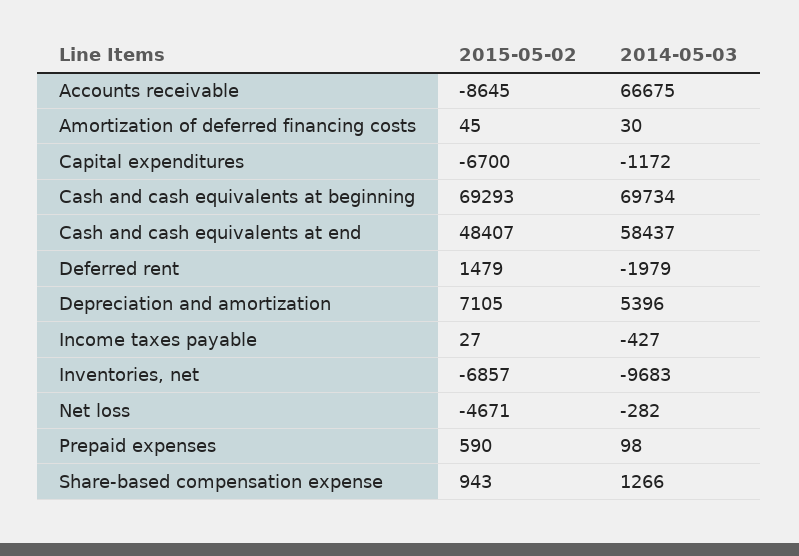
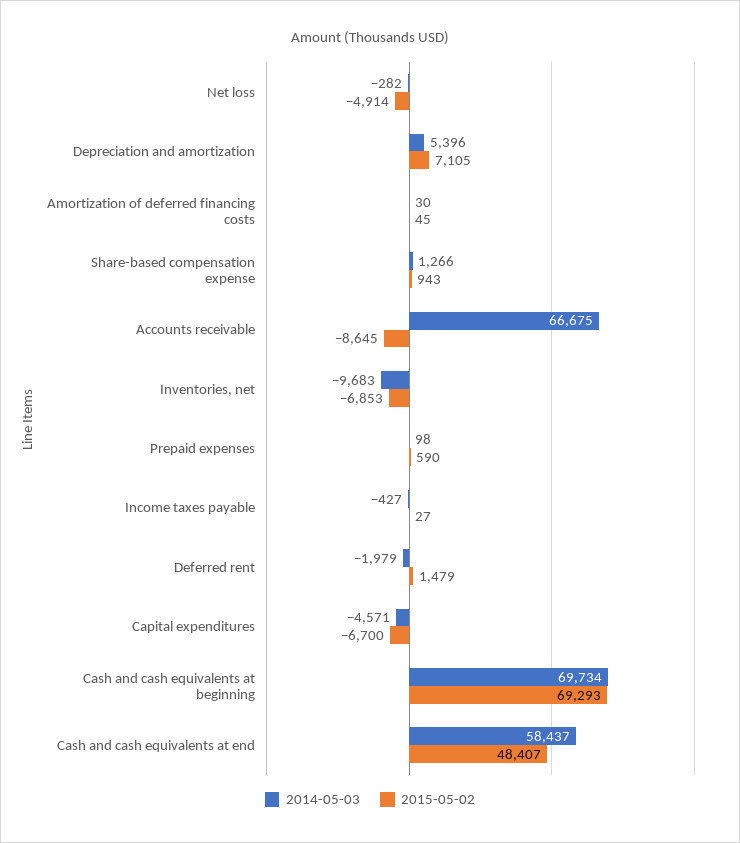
  {
    "2015-05-02": {
      "Accounts receivable": -8645,
      "Amortization of deferred financing costs": 45,
      "Capital expenditures": -6700,
      "Cash and cash equivalents at beginning": 69293,
      "Cash and cash equivalents at end": 48407,
      "Deferred rent": 1479,
      "Depreciation and amortization": 7105,
      "Income taxes payable": 27,
-     "Inventories, net": -6857,
+     "Inventories, net": -6853,
-     "Net loss": -4671,
+     "Net loss": -4914,
      "Prepaid expenses": 590,
      "Share-based compensation expense": 943
    },
    "2014-05-03": {
      "Accounts receivable": 66675,
      "Amortization of deferred financing costs": 30,
-     "Capital expenditures": -1172,
+     "Capital expenditures": -4571,
      "Cash and cash equivalents at beginning": 69734,
      "Cash and cash equivalents at end": 58437,
      "Deferred rent": -1979,
      "Depreciation and amortization": 5396,
      "Income taxes payable": -427,
      "Inventories, net": -9683,
      "Net loss": -282,
      "Prepaid expenses": 98,
      "Share-based compensation expense": 1266
    }
  }

